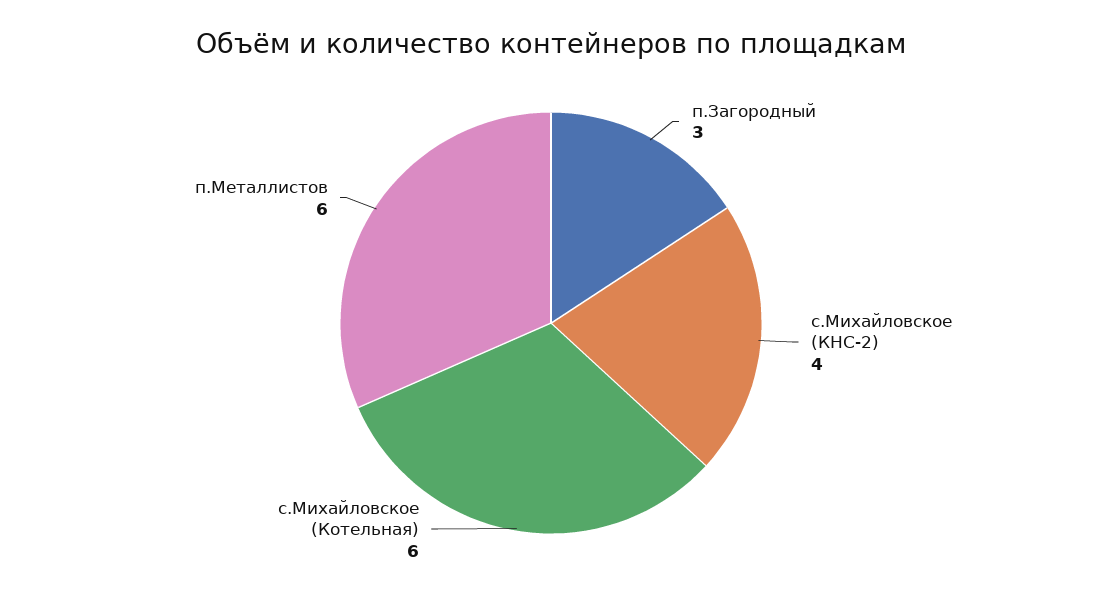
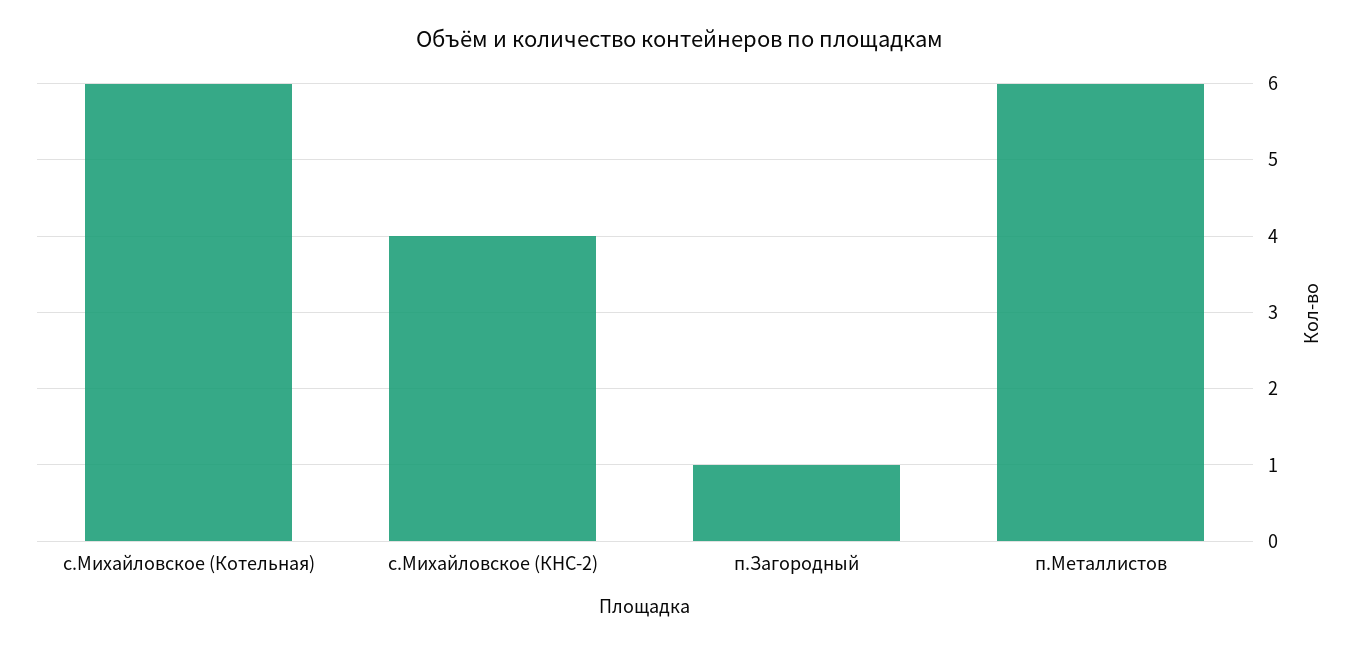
  {
-   "п.Загородный": 3,
+   "п.Загородный": 1,
    "с.Михайловское (КНС-2)": 4,
    "с.Михайловское (Котельная)": 6,
    "п.Металлистов": 6
  }

